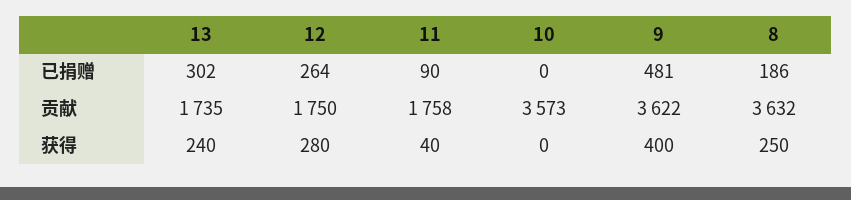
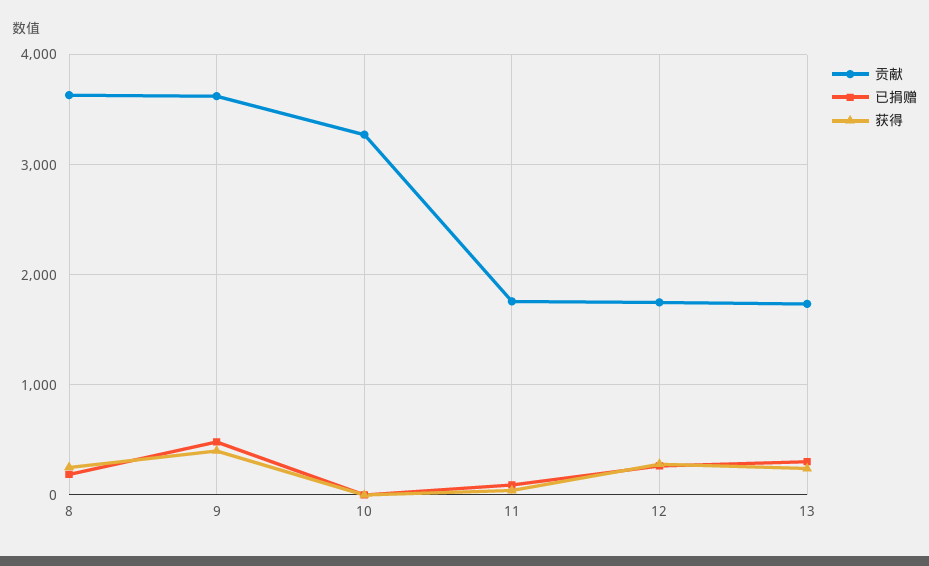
  {
    "已捐赠": {
      "13": 302,
      "12": 264,
      "11": 90,
      "10": 0,
      "9": 481,
      "8": 186
    },
    "贡献": {
      "13": 1735,
      "12": 1750,
      "11": 1758,
-     "10": 3573,
+     "10": 3300,
      "9": 3622,
      "8": 3632
    },
    "获得": {
      "13": 240,
      "12": 280,
      "11": 40,
      "10": 0,
      "9": 400,
      "8": 250
    }
  }

